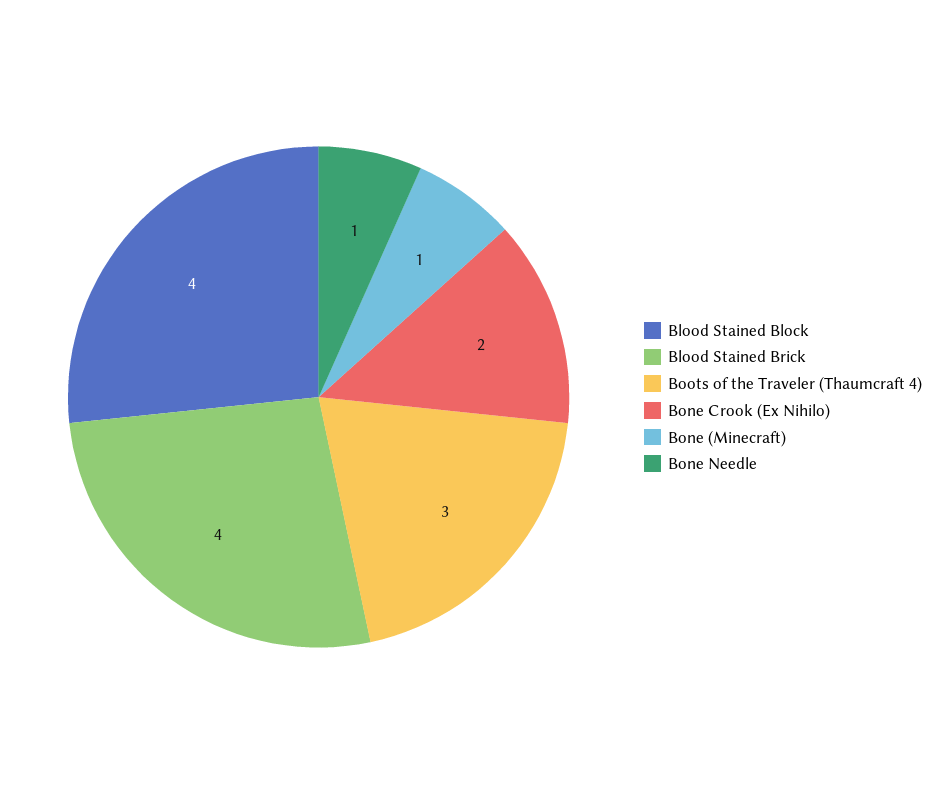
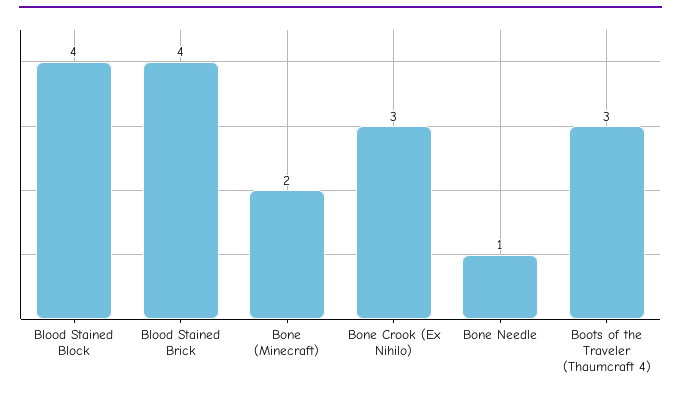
  {
    "Blood Stained Block": 4,
    "Blood Stained Brick": 4,
    "Boots of the Traveler (Thaumcraft 4)": 3,
-   "Bone Crook (Ex Nihilo)": 2,
+   "Bone Crook (Ex Nihilo)": 3,
-   "Bone (Minecraft)": 1,
+   "Bone (Minecraft)": 2,
    "Bone Needle": 1
  }

